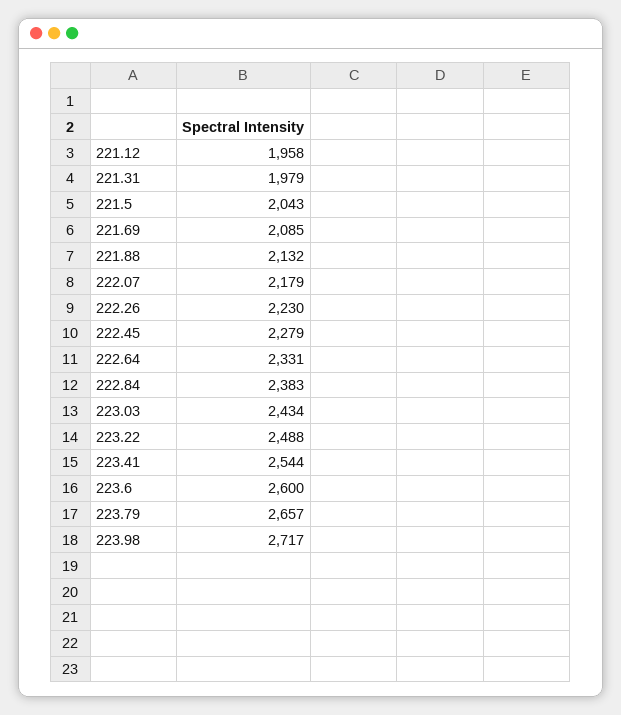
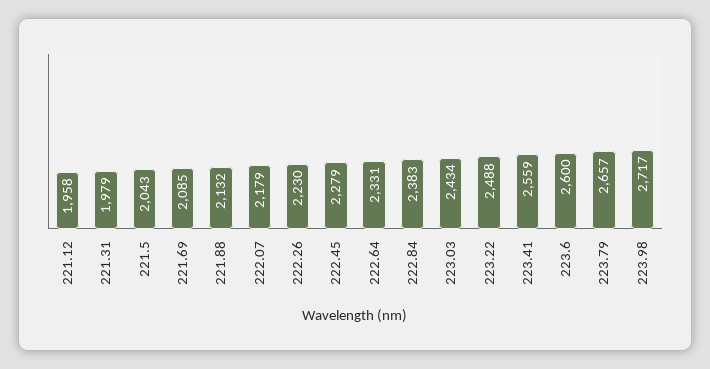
  {
    "221.12": 1958,
    "221.31": 1979,
    "221.5": 2043,
    "221.69": 2085,
    "221.88": 2132,
    "222.07": 2179,
    "222.26": 2230,
    "222.45": 2279,
    "222.64": 2331,
    "222.84": 2383,
    "223.03": 2434,
    "223.22": 2488,
-   "223.41": 2544,
+   "223.41": 2559,
    "223.6": 2600,
    "223.79": 2657,
    "223.98": 2717
  }

